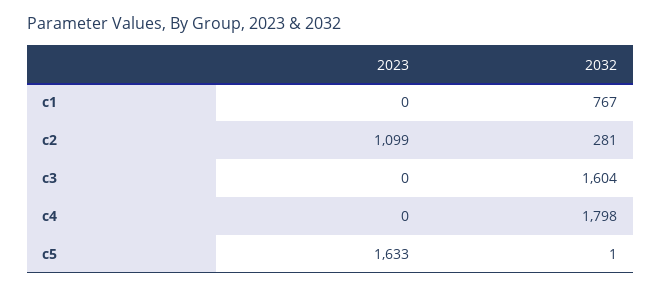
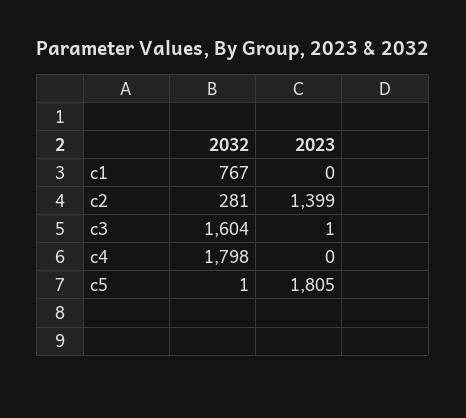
  {
    "2023": {
      "c1": 0,
-     "c2": 1099,
+     "c2": 1399,
-     "c3": 0,
+     "c3": 1,
      "c4": 0,
-     "c5": 1633
+     "c5": 1805
    },
    "2032": {
      "c1": 767,
      "c2": 281,
      "c3": 1604,
      "c4": 1798,
      "c5": 1
    }
  }

